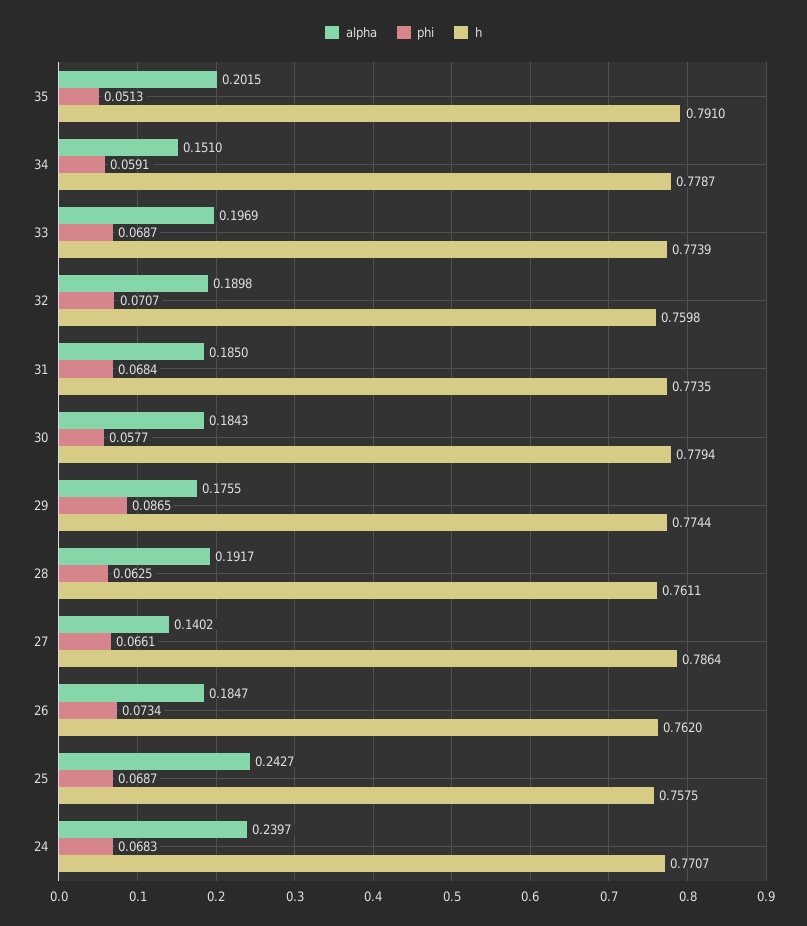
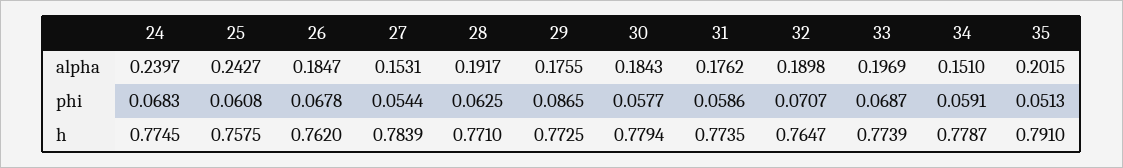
  {
    "alpha": {
      "35": 0.2015,
      "34": 0.151,
      "33": 0.1969,
      "32": 0.1898,
-     "31": 0.185,
+     "31": 0.1762,
      "30": 0.1843,
      "29": 0.1755,
      "28": 0.1917,
-     "27": 0.1402,
+     "27": 0.1531,
      "26": 0.1847,
      "25": 0.2427,
      "24": 0.2397
    },
    "phi": {
      "35": 0.0513,
      "34": 0.0591,
      "33": 0.0687,
      "32": 0.0707,
-     "31": 0.0684,
+     "31": 0.0586,
      "30": 0.0577,
      "29": 0.0865,
      "28": 0.0625,
-     "27": 0.0661,
+     "27": 0.0544,
-     "26": 0.0734,
+     "26": 0.0678,
-     "25": 0.0687,
+     "25": 0.0608,
      "24": 0.0683
    },
    "h": {
      "35": 0.791,
      "34": 0.7787,
      "33": 0.7739,
-     "32": 0.7598,
+     "32": 0.7647,
      "31": 0.7735,
      "30": 0.7794,
-     "29": 0.7744,
+     "29": 0.7725,
-     "28": 0.7611,
+     "28": 0.771,
-     "27": 0.7864,
+     "27": 0.7839,
      "26": 0.762,
      "25": 0.7575,
-     "24": 0.7707
+     "24": 0.7745
    }
  }

